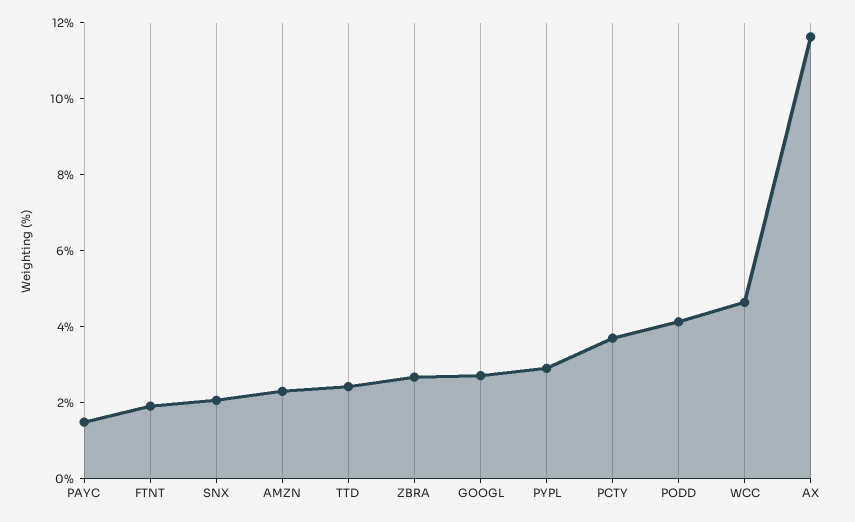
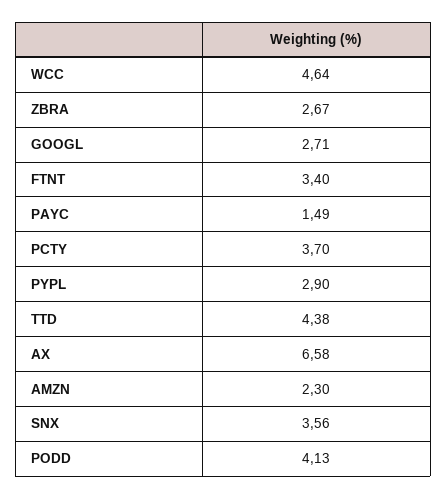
  {
    "PAYC": 1.49,
-   "FTNT": 2,
+   "FTNT": 3.4,
-   "SNX": 2,
+   "SNX": 3.56,
    "AMZN": 2.3,
-   "TTD": 2.5,
+   "TTD": 4.38,
    "ZBRA": 2.67,
    "GOOGL": 2.71,
    "PYPL": 2.9,
    "PCTY": 3.7,
    "PODD": 4.13,
    "WCC": 4.64,
-   "AX": 11.5
+   "AX": 6.58
  }

